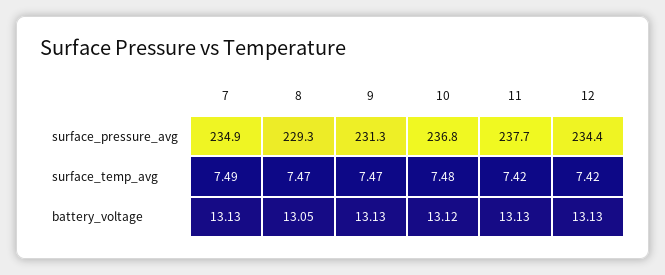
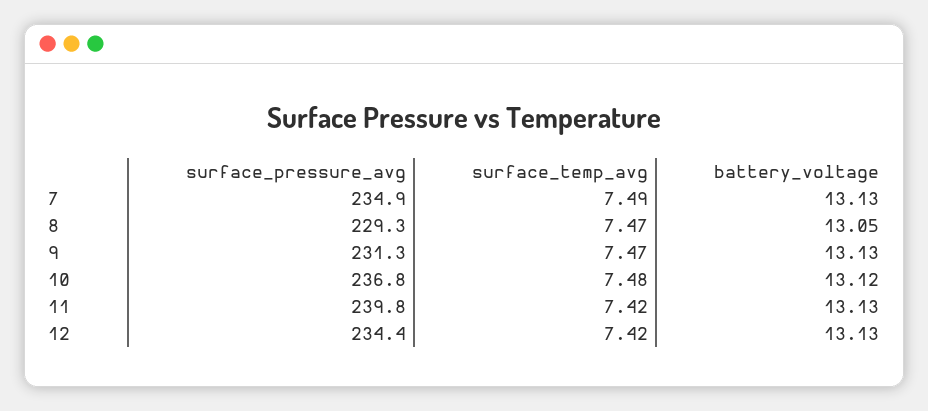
  {
    "7": {
      "surface_pressure_avg": 234.9,
      "surface_temp_avg": 7.49,
      "battery_voltage": 13.13
    },
    "8": {
      "surface_pressure_avg": 229.3,
      "surface_temp_avg": 7.47,
      "battery_voltage": 13.05
    },
    "9": {
      "surface_pressure_avg": 231.3,
      "surface_temp_avg": 7.47,
      "battery_voltage": 13.13
    },
    "10": {
      "surface_pressure_avg": 236.8,
      "surface_temp_avg": 7.48,
      "battery_voltage": 13.12
    },
    "11": {
-     "surface_pressure_avg": 237.7,
+     "surface_pressure_avg": 239.8,
      "surface_temp_avg": 7.42,
      "battery_voltage": 13.13
    },
    "12": {
      "surface_pressure_avg": 234.4,
      "surface_temp_avg": 7.42,
      "battery_voltage": 13.13
    }
  }

